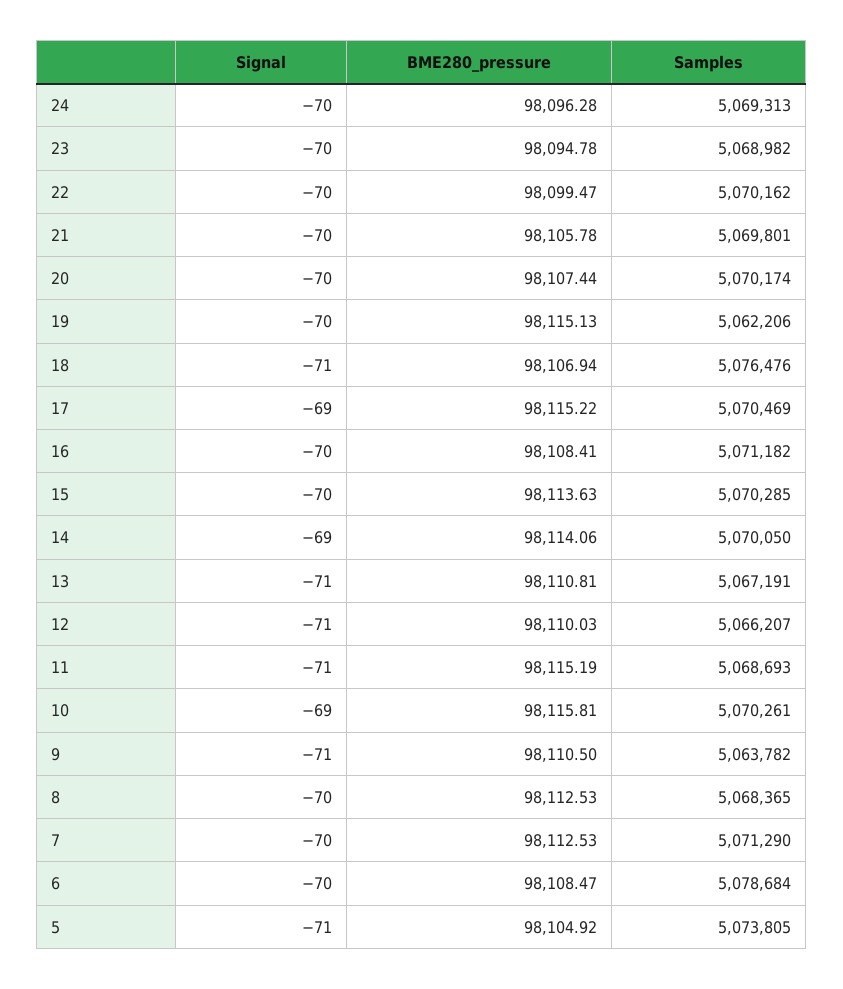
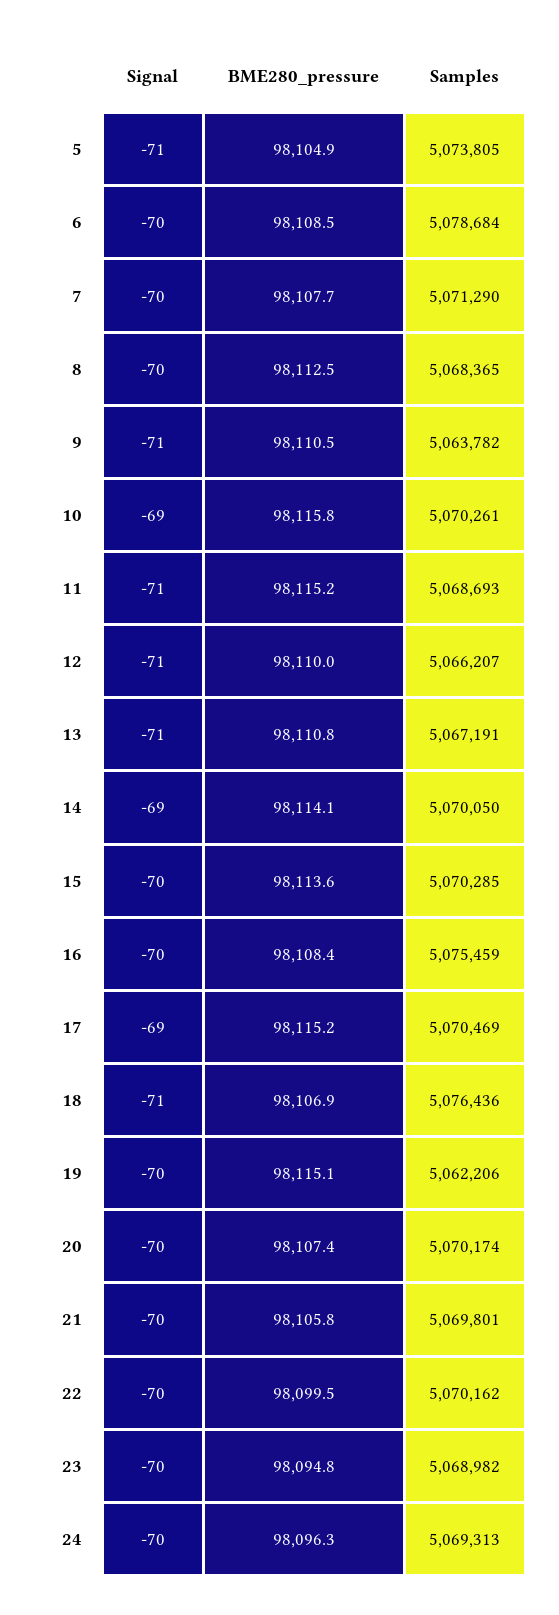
  {
    "Signal": {
      "24": -70,
      "23": -70,
      "22": -70,
      "21": -70,
      "20": -70,
      "19": -70,
      "18": -71,
      "17": -69,
      "16": -70,
      "15": -70,
      "14": -69,
      "13": -71,
      "12": -71,
      "11": -71,
      "10": -69,
      "9": -71,
      "8": -70,
      "7": -70,
      "6": -70,
      "5": -71
    },
    "BME280_pressure": {
      "24": 98096.28,
      "23": 98094.78,
      "22": 98099.47,
      "21": 98105.78,
      "20": 98107.44,
      "19": 98115.13,
      "18": 98106.94,
      "17": 98115.22,
      "16": 98108.41,
      "15": 98113.63,
      "14": 98114.06,
      "13": 98110.81,
      "12": 98110.03,
      "11": 98115.19,
      "10": 98115.81,
      "9": 98110.5,
      "8": 98112.53,
-     "7": 98112.53,
+     "7": 98107.7,
      "6": 98108.47,
      "5": 98104.92
    },
    "Samples": {
      "24": 5069313,
      "23": 5068982,
      "22": 5070162,
      "21": 5069801,
      "20": 5070174,
      "19": 5062206,
-     "18": 5076476,
+     "18": 5076436,
      "17": 5070469,
-     "16": 5071182,
+     "16": 5075459,
      "15": 5070285,
      "14": 5070050,
      "13": 5067191,
      "12": 5066207,
      "11": 5068693,
      "10": 5070261,
      "9": 5063782,
      "8": 5068365,
      "7": 5071290,
      "6": 5078684,
      "5": 5073805
    }
  }

